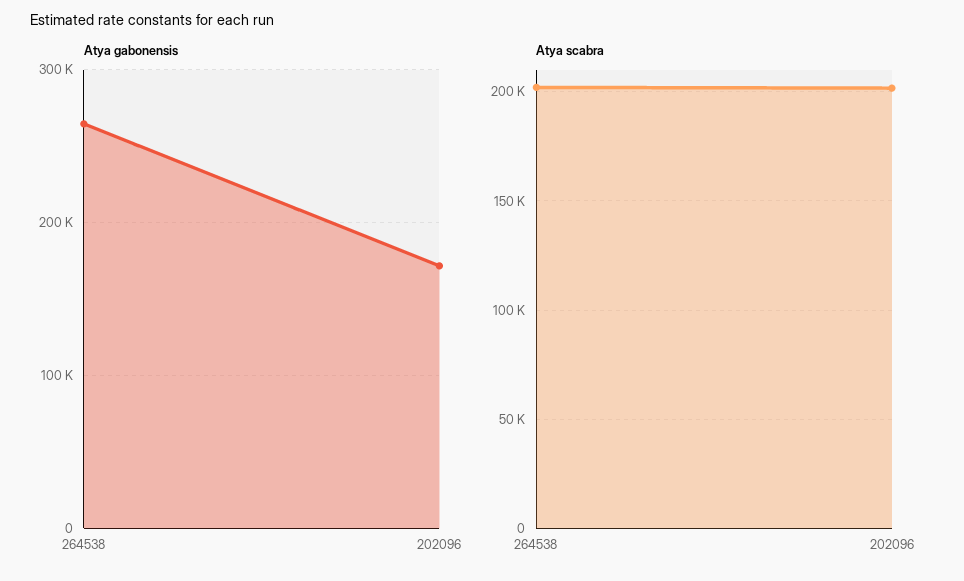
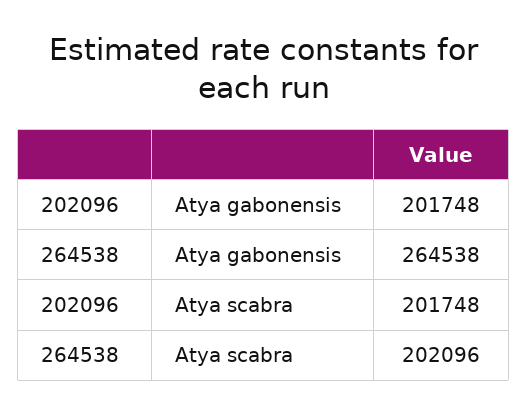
  {
    "Atya gabonensis": {
      "264538": 264538,
-     "202096": 170000
+     "202096": 201748
    },
    "Atya scabra": {
      "264538": 202096,
      "202096": 201748
    }
  }

